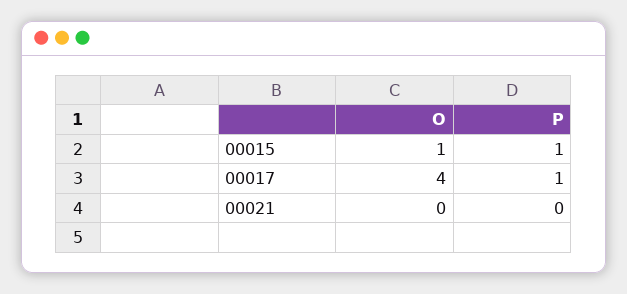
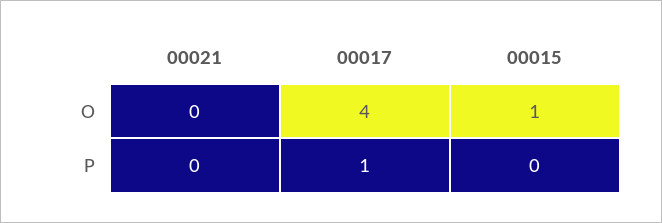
  {
    "O": {
      "00015": 1,
      "00017": 4,
      "00021": 0
    },
    "P": {
-     "00015": 1,
+     "00015": 0,
      "00017": 1,
      "00021": 0
    }
  }

